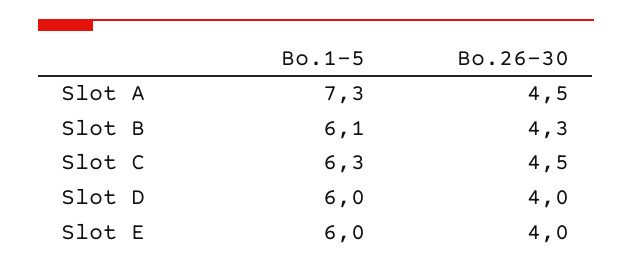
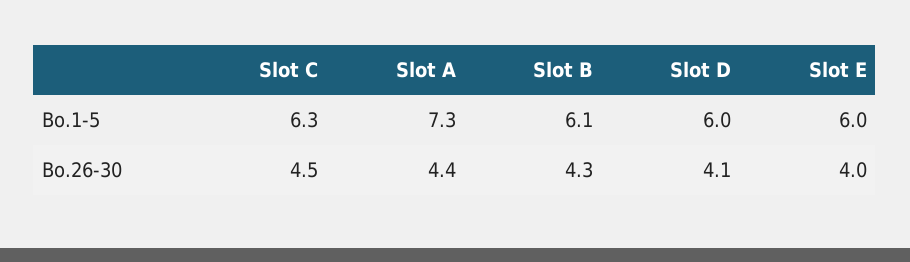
  {
    "Bo.1-5": {
      "Slot A": 7.3,
      "Slot B": 6.1,
      "Slot C": 6.3,
      "Slot D": 6,
      "Slot E": 6
    },
    "Bo.26-30": {
-     "Slot A": 4.5,
+     "Slot A": 4.4,
      "Slot B": 4.3,
      "Slot C": 4.5,
-     "Slot D": 4,
+     "Slot D": 4.1,
      "Slot E": 4
    }
  }

